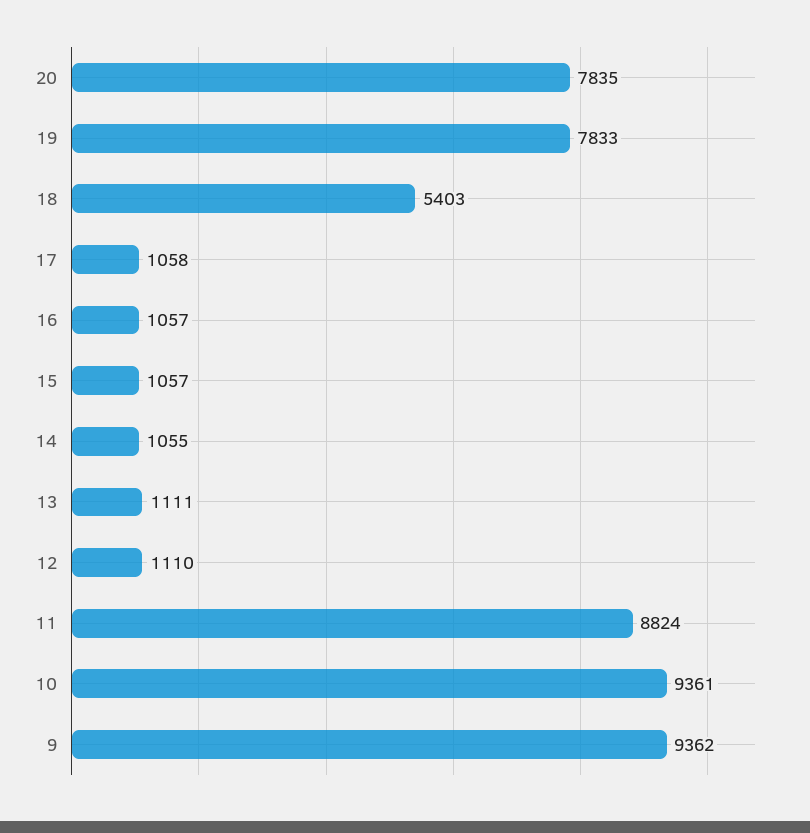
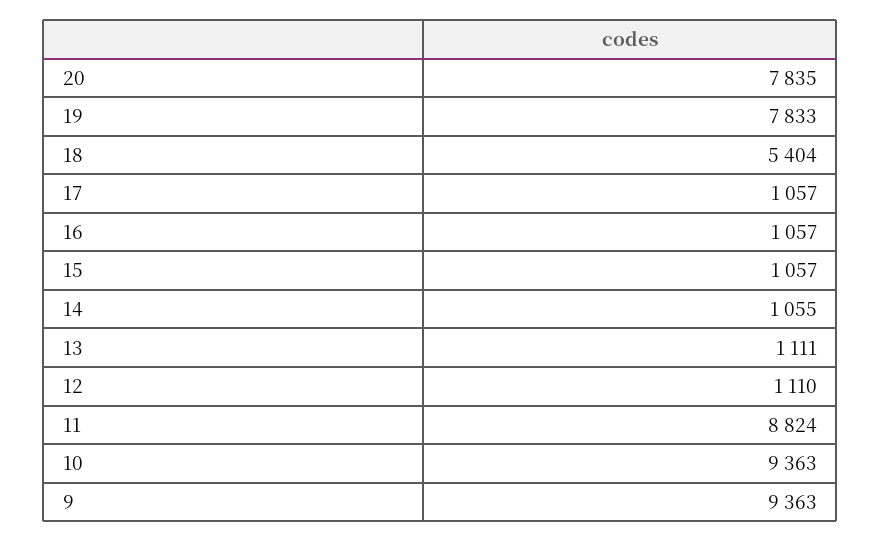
  {
    "20": 7835,
    "19": 7833,
-   "18": 5403,
+   "18": 5404,
-   "17": 1058,
+   "17": 1057,
    "16": 1057,
    "15": 1057,
    "14": 1055,
    "13": 1111,
    "12": 1110,
    "11": 8824,
-   "10": 9361,
+   "10": 9363,
-   "9": 9362
+   "9": 9363
  }

